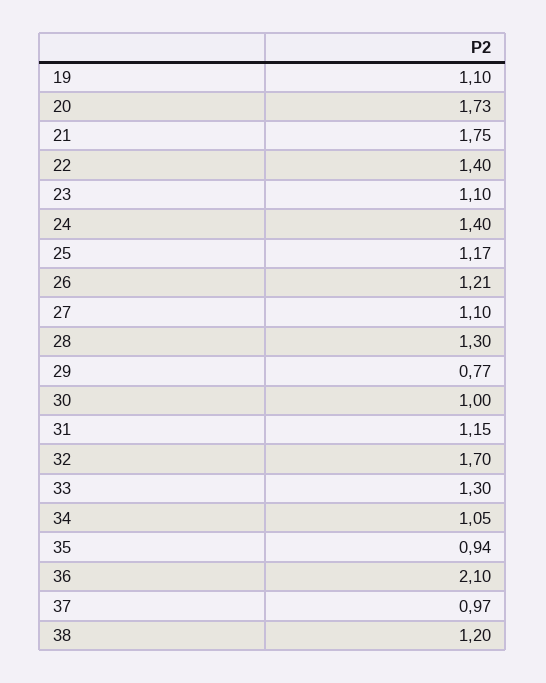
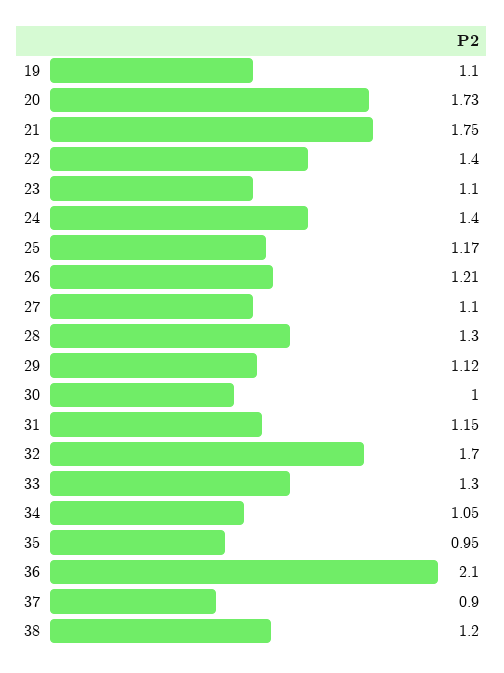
  {
    "19": 1.1,
    "20": 1.73,
    "21": 1.75,
    "22": 1.4,
    "23": 1.1,
    "24": 1.4,
    "25": 1.17,
    "26": 1.21,
    "27": 1.1,
    "28": 1.3,
-   "29": 0.77,
+   "29": 1.12,
    "30": 1,
    "31": 1.15,
    "32": 1.7,
    "33": 1.3,
    "34": 1.05,
-   "35": 0.94,
+   "35": 0.95,
    "36": 2.1,
-   "37": 0.97,
+   "37": 0.9,
    "38": 1.2
  }

